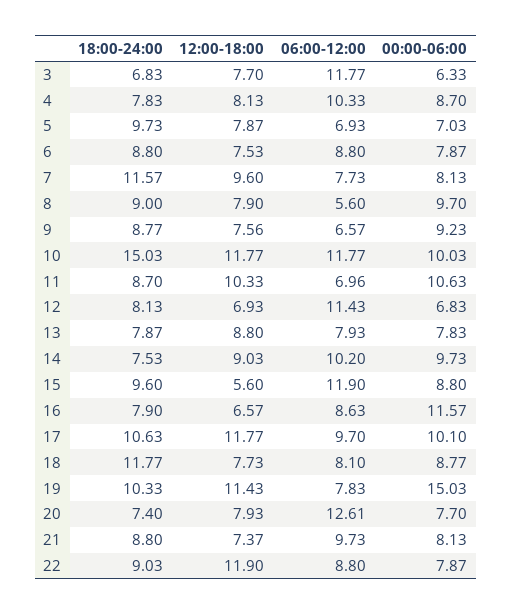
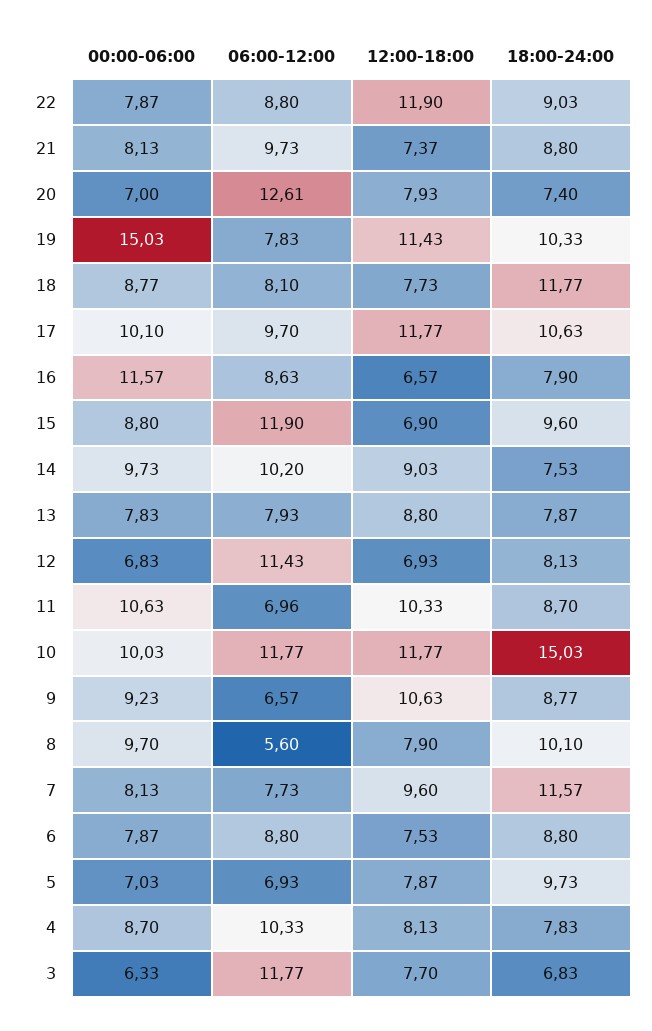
  {
    "18:00-24:00": {
      "3": 6.83,
      "4": 7.83,
      "5": 9.73,
      "6": 8.8,
      "7": 11.57,
-     "8": 9,
+     "8": 10.1,
      "9": 8.77,
      "10": 15.03,
      "11": 8.7,
      "12": 8.13,
      "13": 7.87,
      "14": 7.53,
      "15": 9.6,
      "16": 7.9,
      "17": 10.63,
      "18": 11.77,
      "19": 10.33,
      "20": 7.4,
      "21": 8.8,
      "22": 9.03
    },
    "12:00-18:00": {
      "3": 7.7,
      "4": 8.13,
      "5": 7.87,
      "6": 7.53,
      "7": 9.6,
      "8": 7.9,
-     "9": 7.56,
+     "9": 10.63,
      "10": 11.77,
      "11": 10.33,
      "12": 6.93,
      "13": 8.8,
      "14": 9.03,
-     "15": 5.6,
+     "15": 6.9,
      "16": 6.57,
      "17": 11.77,
      "18": 7.73,
      "19": 11.43,
      "20": 7.93,
      "21": 7.37,
      "22": 11.9
    },
    "06:00-12:00": {
      "3": 11.77,
      "4": 10.33,
      "5": 6.93,
      "6": 8.8,
      "7": 7.73,
      "8": 5.6,
      "9": 6.57,
      "10": 11.77,
      "11": 6.96,
      "12": 11.43,
      "13": 7.93,
      "14": 10.2,
      "15": 11.9,
      "16": 8.63,
      "17": 9.7,
      "18": 8.1,
      "19": 7.83,
      "20": 12.61,
      "21": 9.73,
      "22": 8.8
    },
    "00:00-06:00": {
      "3": 6.33,
      "4": 8.7,
      "5": 7.03,
      "6": 7.87,
      "7": 8.13,
      "8": 9.7,
      "9": 9.23,
      "10": 10.03,
      "11": 10.63,
      "12": 6.83,
      "13": 7.83,
      "14": 9.73,
      "15": 8.8,
      "16": 11.57,
      "17": 10.1,
      "18": 8.77,
      "19": 15.03,
-     "20": 7.7,
+     "20": 7,
      "21": 8.13,
      "22": 7.87
    }
  }

